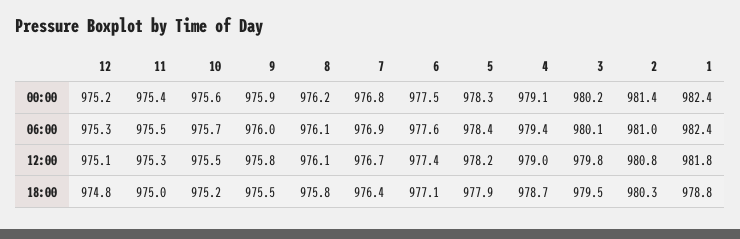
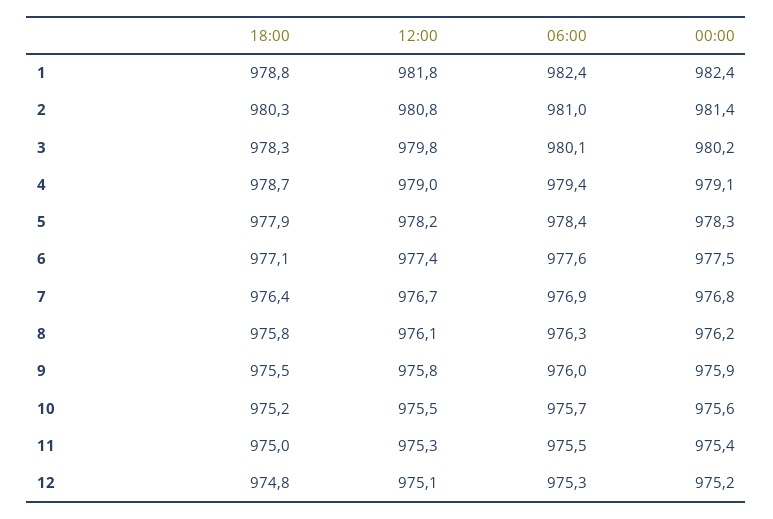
  {
    "12": {
      "00:00": 975.2,
      "06:00": 975.3,
      "12:00": 975.1,
      "18:00": 974.8
    },
    "11": {
      "00:00": 975.4,
      "06:00": 975.5,
      "12:00": 975.3,
      "18:00": 975
    },
    "10": {
      "00:00": 975.6,
      "06:00": 975.7,
      "12:00": 975.5,
      "18:00": 975.2
    },
    "9": {
      "00:00": 975.9,
      "06:00": 976,
      "12:00": 975.8,
      "18:00": 975.5
    },
    "8": {
      "00:00": 976.2,
-     "06:00": 976.1,
+     "06:00": 976.3,
      "12:00": 976.1,
      "18:00": 975.8
    },
    "7": {
      "00:00": 976.8,
      "06:00": 976.9,
      "12:00": 976.7,
      "18:00": 976.4
    },
    "6": {
      "00:00": 977.5,
      "06:00": 977.6,
      "12:00": 977.4,
      "18:00": 977.1
    },
    "5": {
      "00:00": 978.3,
      "06:00": 978.4,
      "12:00": 978.2,
      "18:00": 977.9
    },
    "4": {
      "00:00": 979.1,
      "06:00": 979.4,
      "12:00": 979,
      "18:00": 978.7
    },
    "3": {
      "00:00": 980.2,
      "06:00": 980.1,
      "12:00": 979.8,
-     "18:00": 979.5
+     "18:00": 978.3
    },
    "2": {
      "00:00": 981.4,
      "06:00": 981,
      "12:00": 980.8,
      "18:00": 980.3
    },
    "1": {
      "00:00": 982.4,
      "06:00": 982.4,
      "12:00": 981.8,
      "18:00": 978.8
    }
  }

